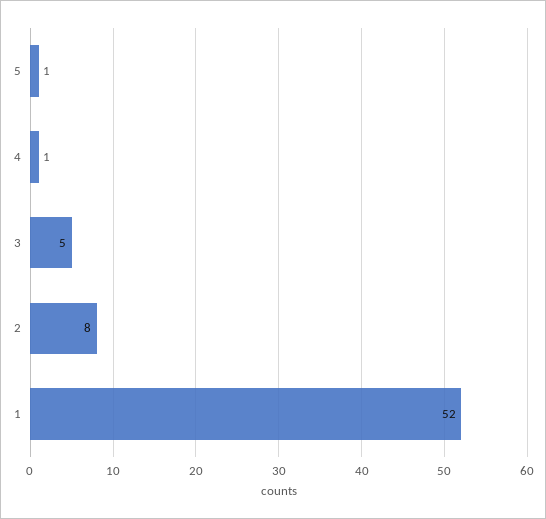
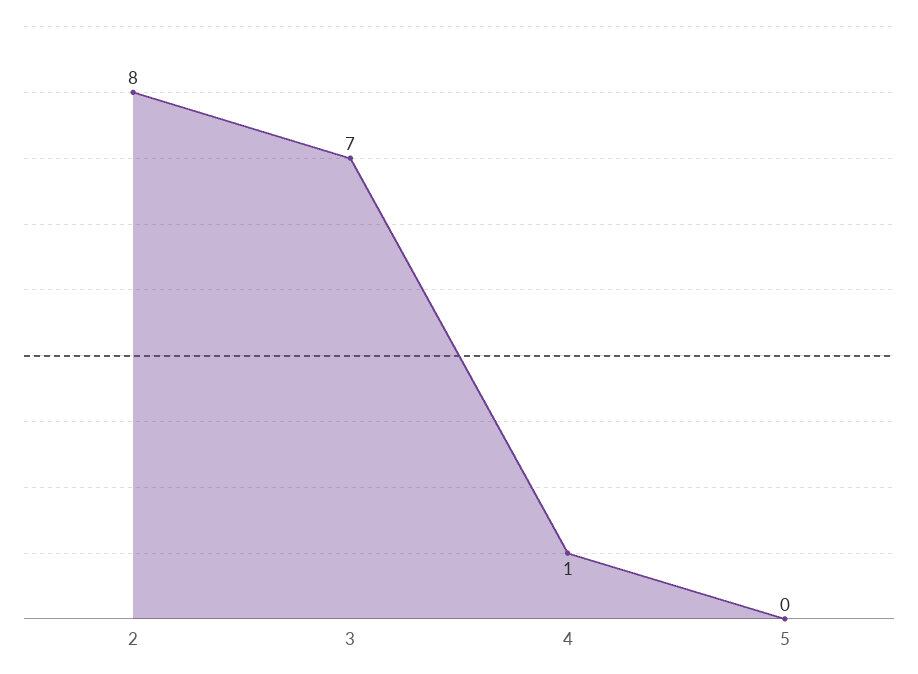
  {
-   "5": 1,
+   "5": 0,
    "4": 1,
-   "3": 5,
+   "3": 7,
-   "2": 8,
+   "2": 8
-   "1": 52
  }

